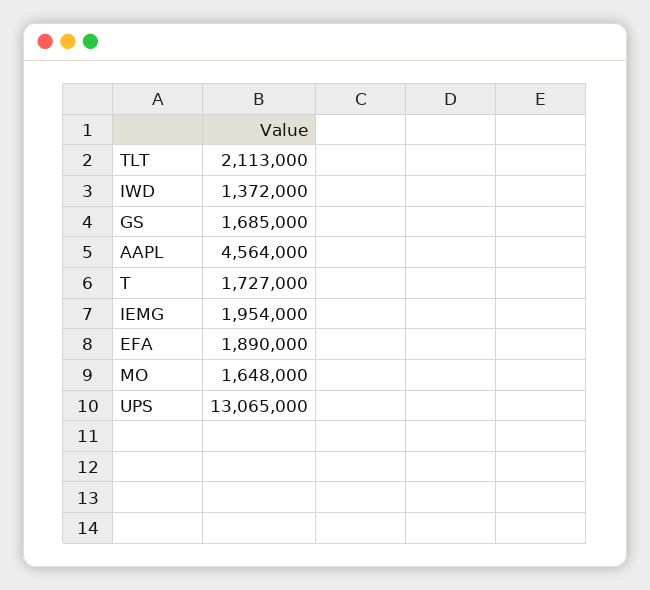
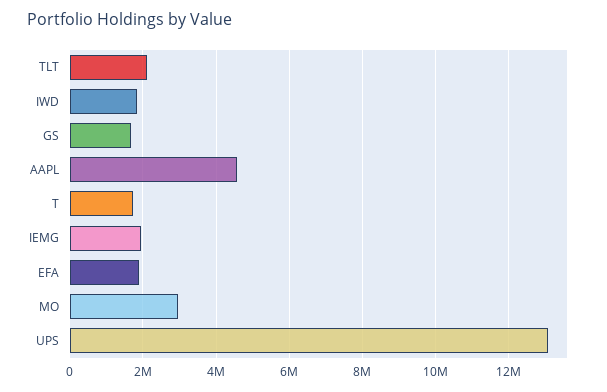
  {
    "TLT": 2113000,
-   "IWD": 1372000,
+   "IWD": 1800000,
    "GS": 1685000,
    "AAPL": 4564000,
    "T": 1727000,
    "IEMG": 1954000,
    "EFA": 1890000,
-   "MO": 1648000,
+   "MO": 3000000,
    "UPS": 13065000
  }

